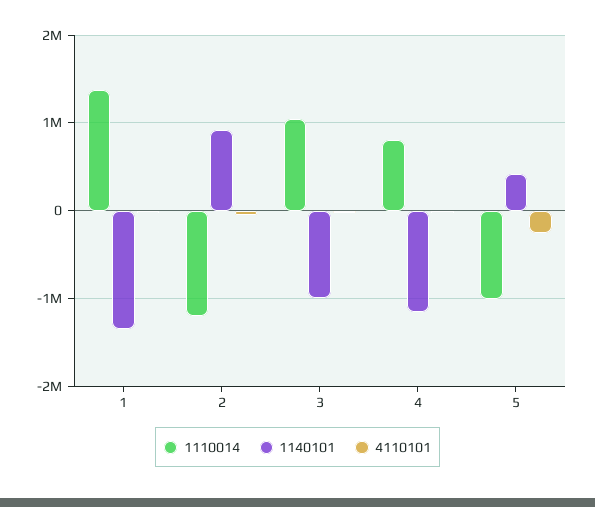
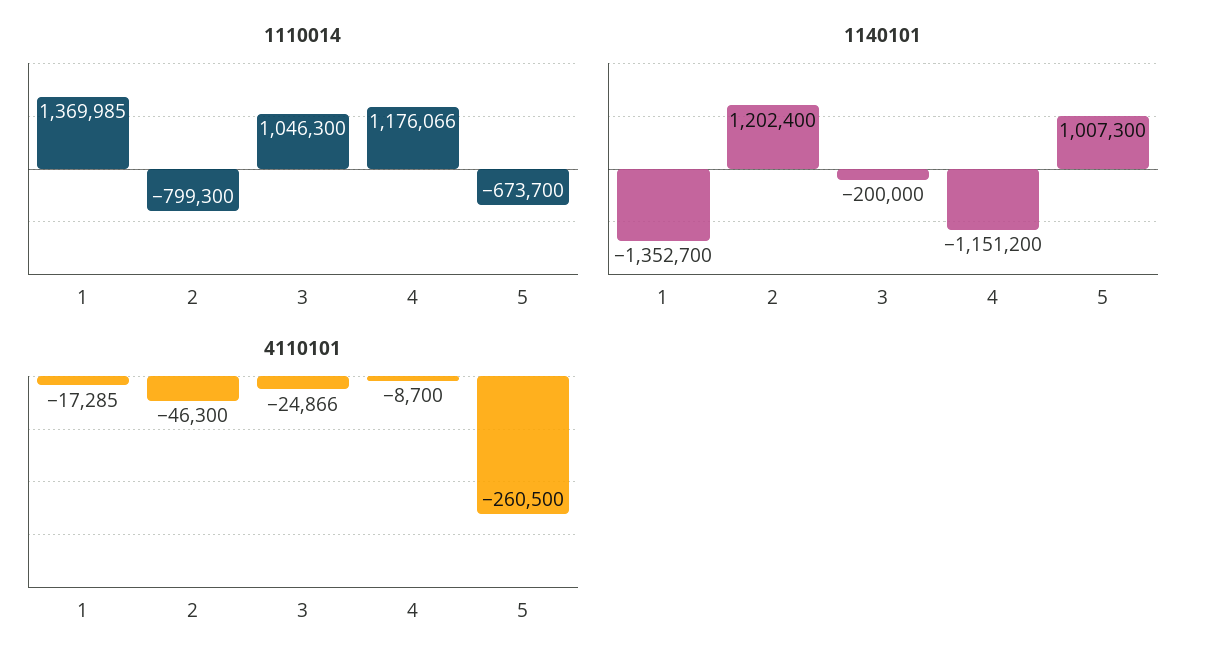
  {
    "1110014": {
      "1": 1369985,
-     "2": -1200000,
+     "2": -799300,
      "3": 1046300,
-     "4": 800000,
+     "4": 1176066,
-     "5": -1000000
+     "5": -673700
    },
    "1140101": {
      "1": -1352700,
-     "2": 900000,
+     "2": 1202400,
-     "3": -1000000,
+     "3": -200000,
      "4": -1151200,
-     "5": 400000
+     "5": 1007300
    },
    "4110101": {
      "1": -17285,
      "2": -46300,
      "3": -24866,
      "4": -8700,
      "5": -260500
    }
  }

